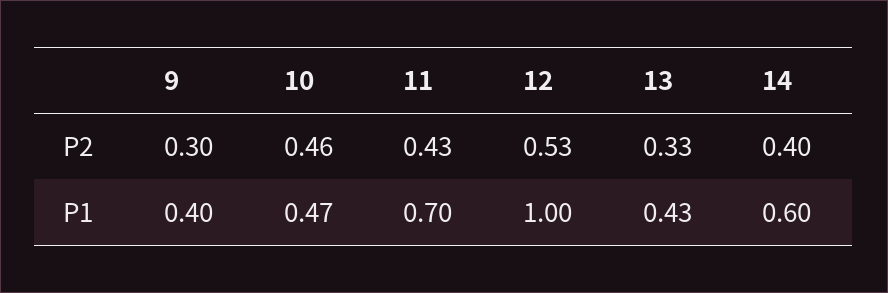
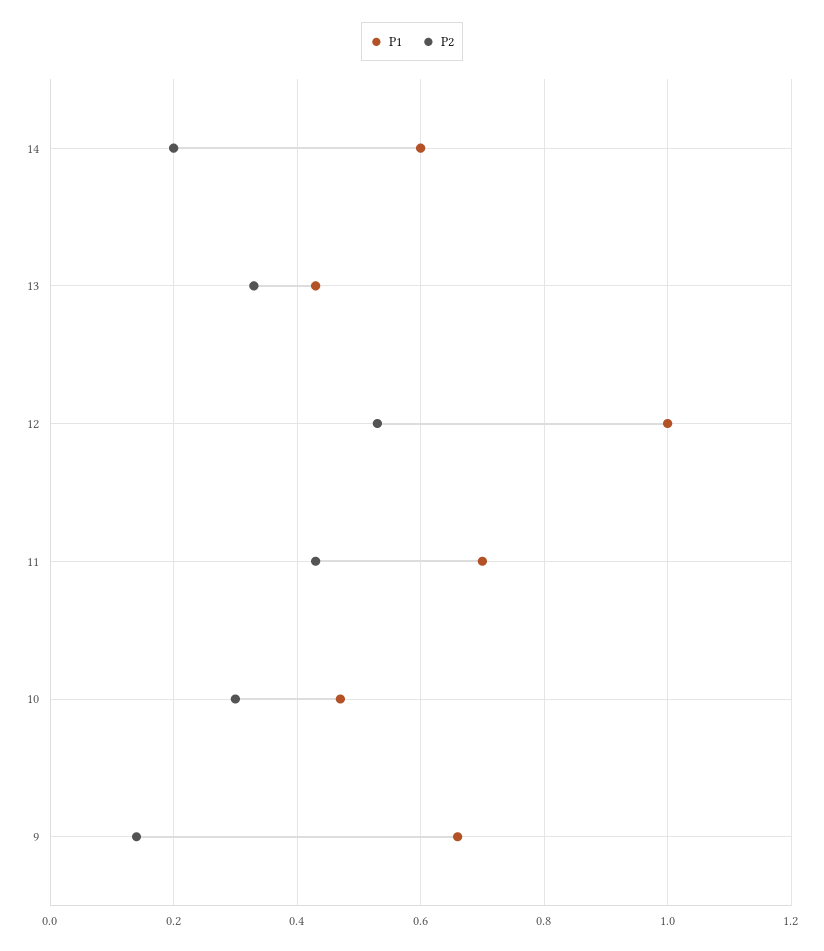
  {
    "P2": {
-     "9": 0.3,
+     "9": 0.15,
-     "10": 0.46,
+     "10": 0.3,
      "11": 0.43,
      "12": 0.53,
      "13": 0.33,
-     "14": 0.4
+     "14": 0.2
    },
    "P1": {
-     "9": 0.4,
+     "9": 0.65,
      "10": 0.47,
      "11": 0.7,
      "12": 1,
      "13": 0.43,
      "14": 0.6
    }
  }

